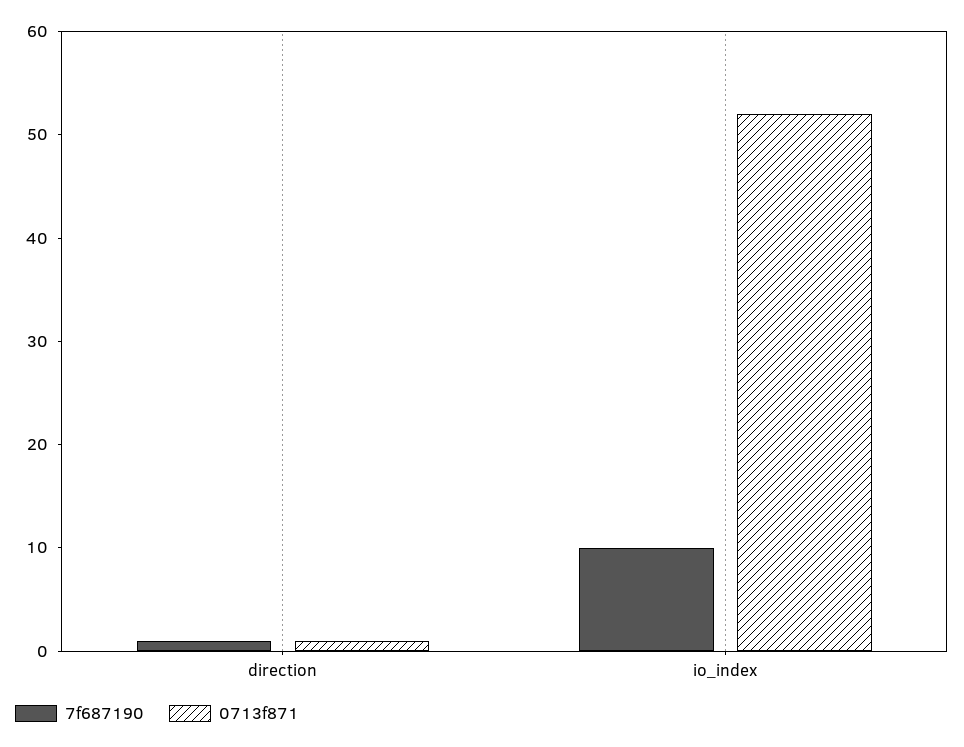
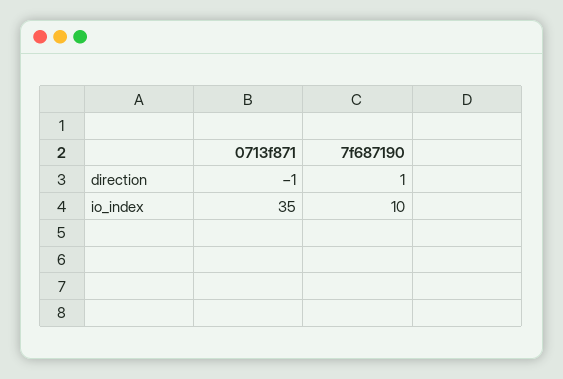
  {
    "7f687190": {
      "direction": 1,
      "io_index": 10
    },
    "0713f871": {
-     "direction": 1,
+     "direction": -1,
-     "io_index": 52
+     "io_index": 35
    }
  }

